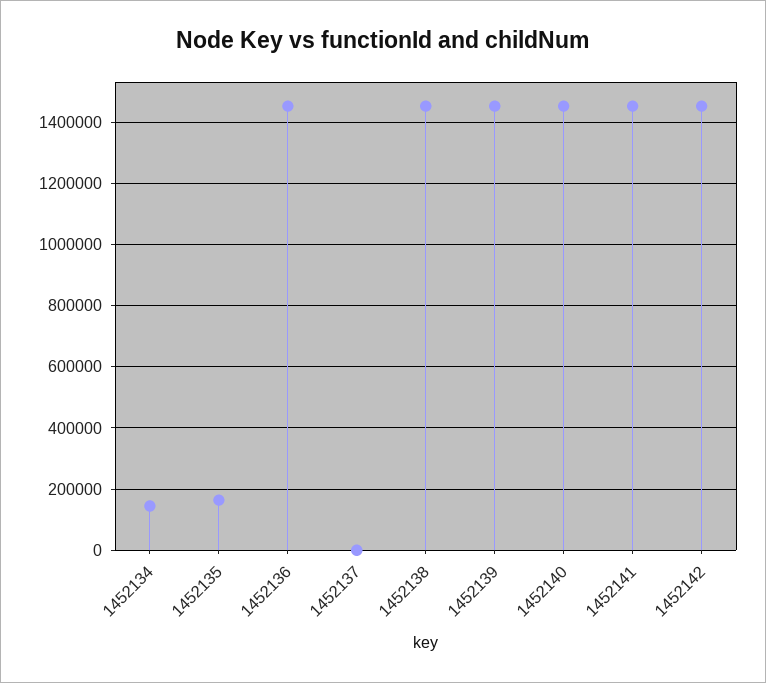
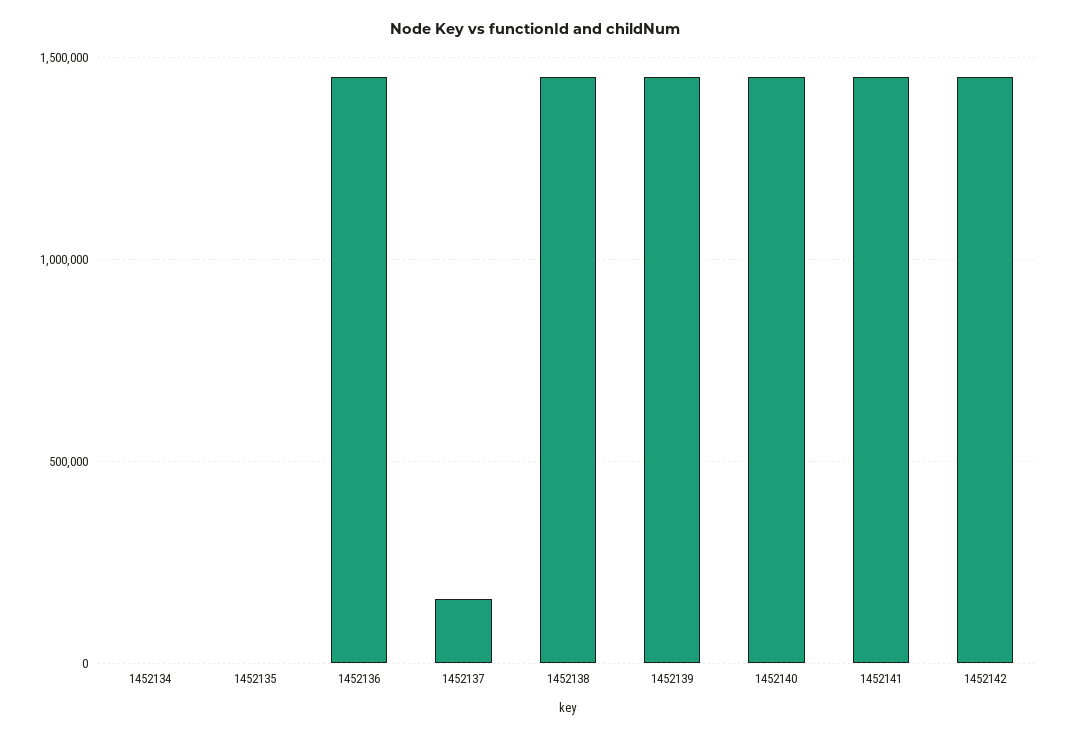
  {
-   "1452134": 140000,
+   "1452134": 0,
-   "1452135": 160000,
+   "1452135": 0,
    "1452136": 1460000,
-   "1452137": 0,
+   "1452137": 150000,
    "1452138": 1460000,
    "1452139": 1460000,
    "1452140": 1460000,
    "1452141": 1460000,
    "1452142": 1460000
  }

